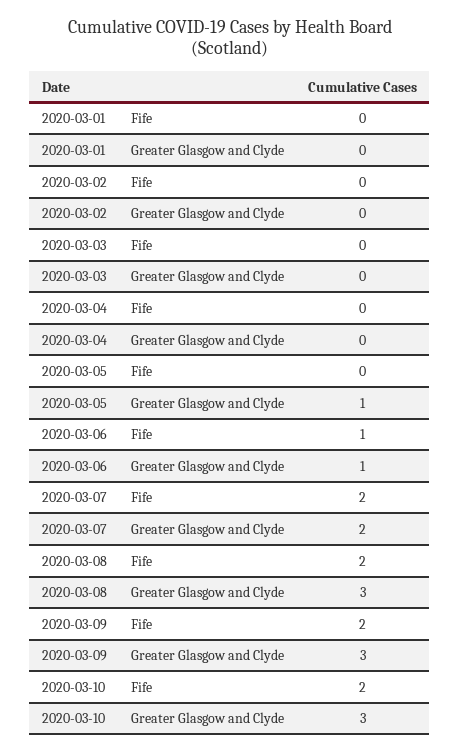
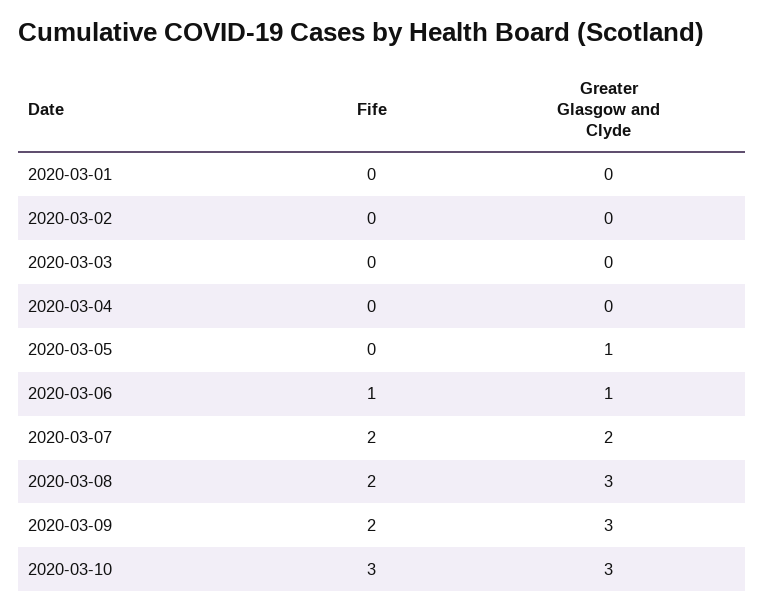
  {
    "2020-03-01": {
      "Fife": 0,
      "Greater Glasgow and Clyde": 0
    },
    "2020-03-02": {
      "Fife": 0,
      "Greater Glasgow and Clyde": 0
    },
    "2020-03-03": {
      "Fife": 0,
      "Greater Glasgow and Clyde": 0
    },
    "2020-03-04": {
      "Fife": 0,
      "Greater Glasgow and Clyde": 0
    },
    "2020-03-05": {
      "Fife": 0,
      "Greater Glasgow and Clyde": 1
    },
    "2020-03-06": {
      "Fife": 1,
      "Greater Glasgow and Clyde": 1
    },
    "2020-03-07": {
      "Fife": 2,
      "Greater Glasgow and Clyde": 2
    },
    "2020-03-08": {
      "Fife": 2,
      "Greater Glasgow and Clyde": 3
    },
    "2020-03-09": {
      "Fife": 2,
      "Greater Glasgow and Clyde": 3
    },
    "2020-03-10": {
-     "Fife": 2,
+     "Fife": 3,
      "Greater Glasgow and Clyde": 3
    }
  }

